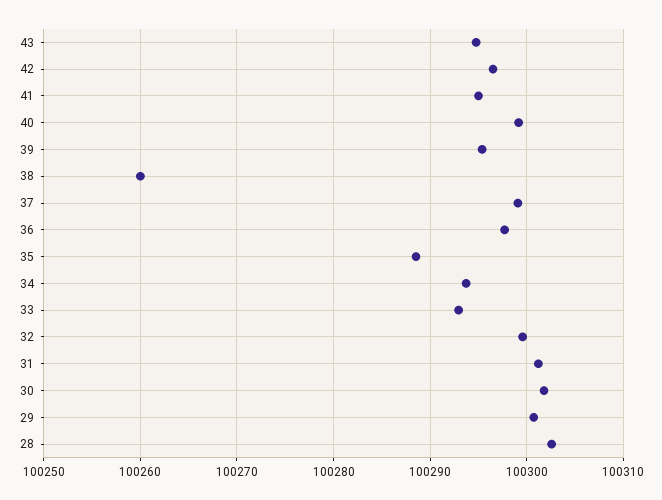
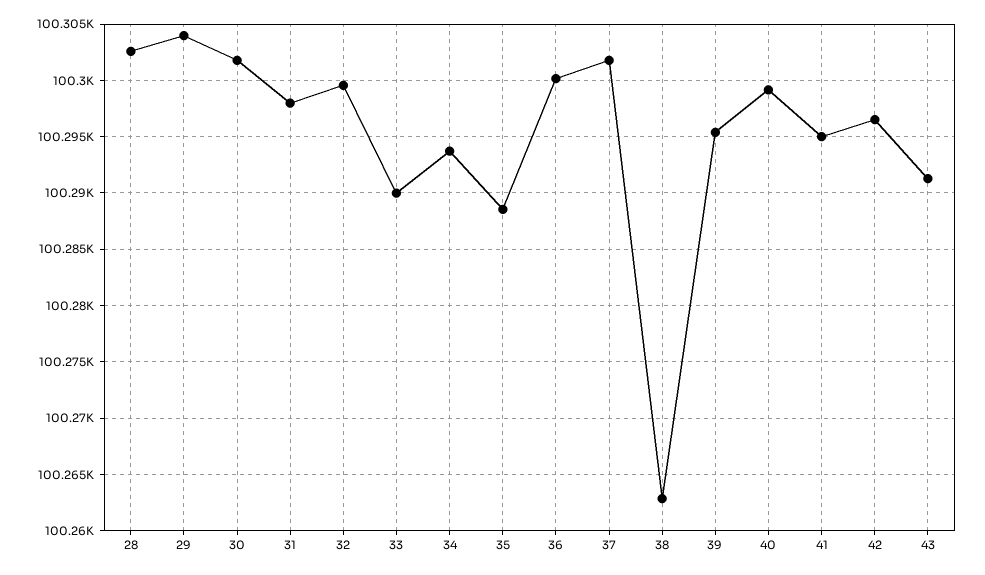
  {
-   "43": 100295,
+   "43": 100291,
    "42": 100297,
    "41": 100295,
    "40": 100299,
    "39": 100295,
-   "38": 100260,
+   "38": 100263,
-   "37": 100299,
+   "37": 100302,
-   "36": 100298,
+   "36": 100300,
    "35": 100289,
    "34": 100294,
-   "33": 100293,
+   "33": 100290,
    "32": 100300,
-   "31": 100301,
+   "31": 100298,
    "30": 100302,
-   "29": 100301,
+   "29": 100304,
    "28": 100303
  }

